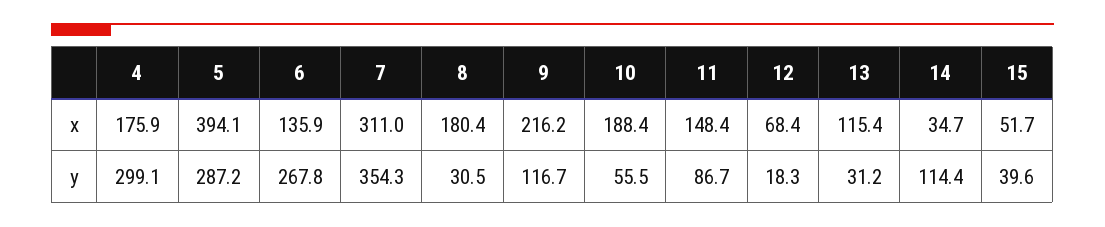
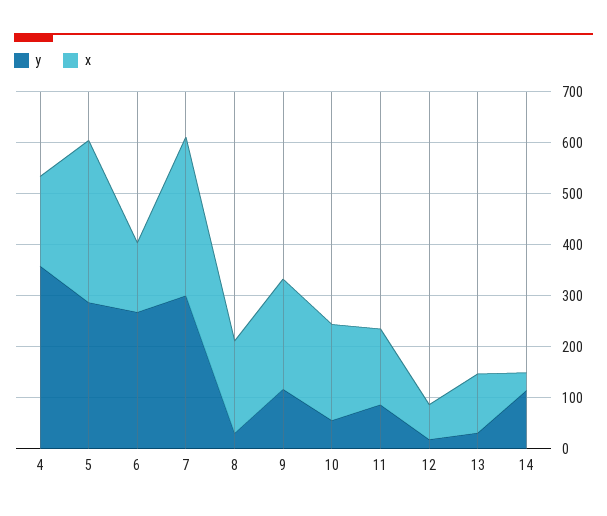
  {
    "x": {
      "4": 175.9,
-     "5": 394.1,
+     "5": 320,
      "6": 135.9,
      "7": 311,
      "8": 180.4,
      "9": 216.2,
      "10": 188.4,
      "11": 148.4,
      "12": 68.4,
      "13": 115.4,
-     "14": 34.7,
+     "14": 34.7
-     "15": 51.7
    },
    "y": {
-     "4": 299.1,
+     "4": 360,
      "5": 287.2,
      "6": 267.8,
-     "7": 354.3,
+     "7": 300,
      "8": 30.5,
      "9": 116.7,
      "10": 55.5,
      "11": 86.7,
      "12": 18.3,
      "13": 31.2,
-     "14": 114.4,
+     "14": 114.4
-     "15": 39.6
    }
  }

